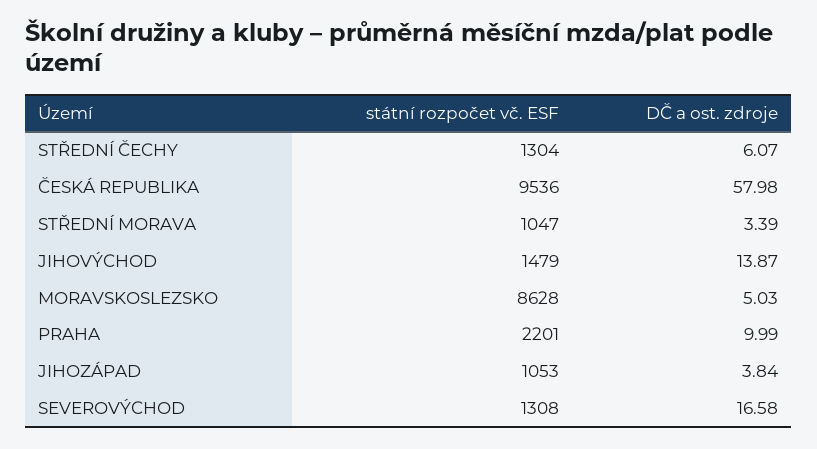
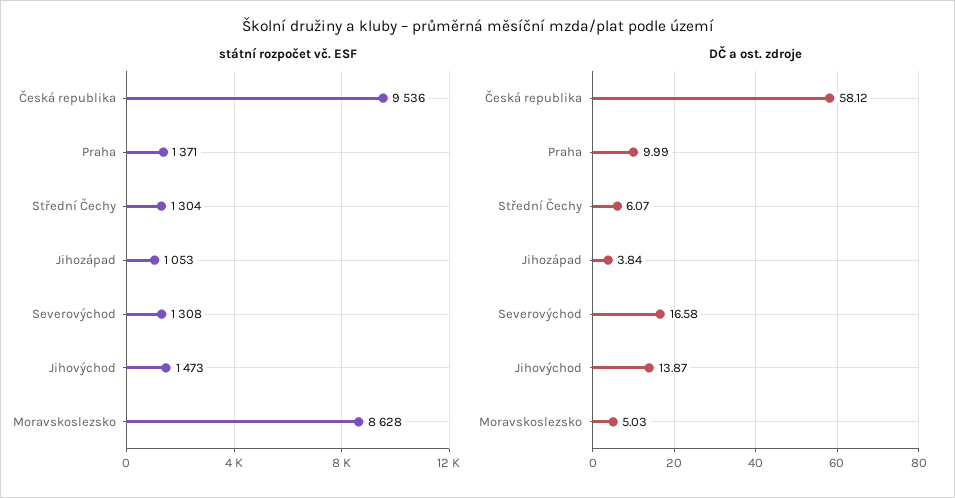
  {
    "státní rozpočet vč. ESF": {
      "STŘEDNÍ ČECHY": 1304,
      "ČESKÁ REPUBLIKA": 9536,
-     "STŘEDNÍ MORAVA": 1047,
-     "JIHOVÝCHOD": 1479,
+     "JIHOVÝCHOD": 1473,
      "MORAVSKOSLEZSKO": 8628,
-     "PRAHA": 2201,
+     "PRAHA": 1371,
      "JIHOZÁPAD": 1053,
      "SEVEROVÝCHOD": 1308
    },
    "DČ a ost. zdroje": {
      "STŘEDNÍ ČECHY": 6.07,
-     "ČESKÁ REPUBLIKA": 57.98,
+     "ČESKÁ REPUBLIKA": 58.12,
-     "STŘEDNÍ MORAVA": 3.39,
      "JIHOVÝCHOD": 13.87,
      "MORAVSKOSLEZSKO": 5.03,
      "PRAHA": 9.99,
      "JIHOZÁPAD": 3.84,
      "SEVEROVÝCHOD": 16.58
    }
  }

